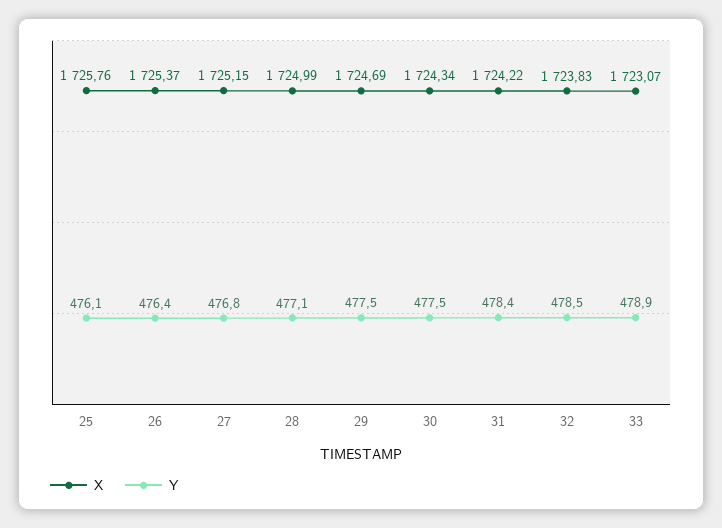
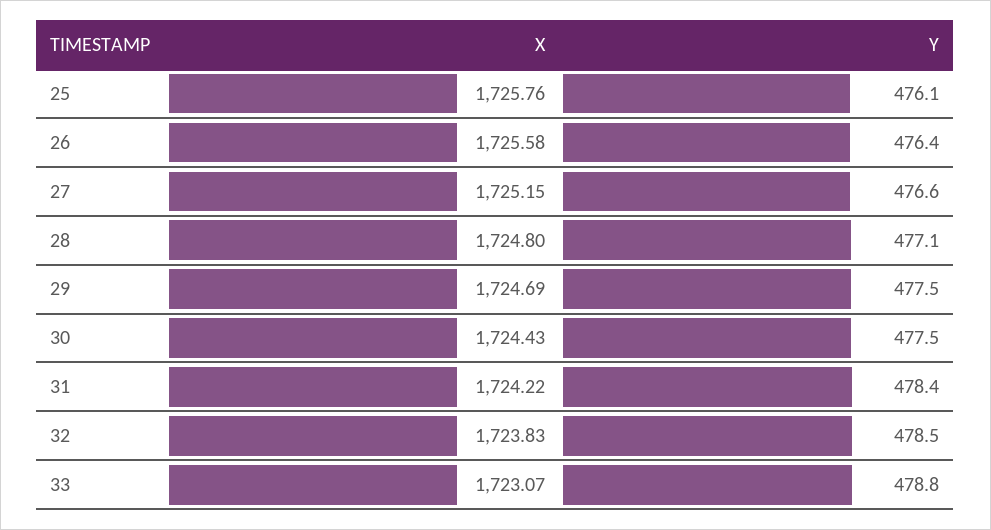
  {
    "X": {
      "25": 1725.76,
-     "26": 1725.37,
+     "26": 1725.58,
      "27": 1725.15,
-     "28": 1724.99,
+     "28": 1724.8,
      "29": 1724.69,
-     "30": 1724.34,
+     "30": 1724.43,
      "31": 1724.22,
      "32": 1723.83,
      "33": 1723.07
    },
    "Y": {
      "25": 476.1,
      "26": 476.4,
-     "27": 476.8,
+     "27": 476.6,
      "28": 477.1,
      "29": 477.5,
      "30": 477.5,
      "31": 478.4,
      "32": 478.5,
-     "33": 478.9
+     "33": 478.8
    }
  }

